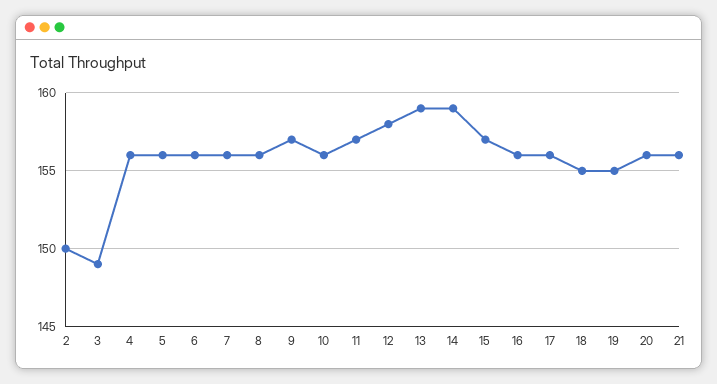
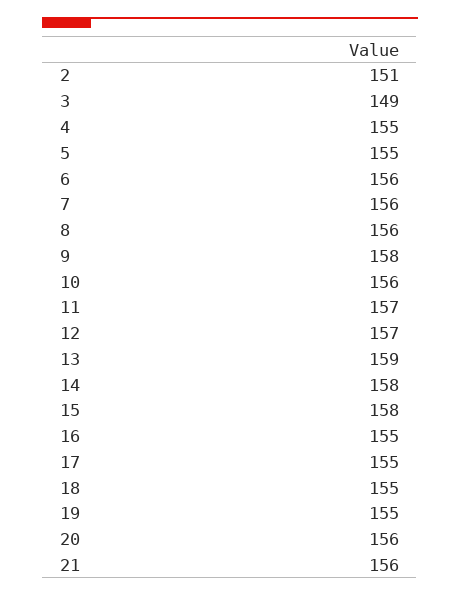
  {
-   "2": 150,
+   "2": 151,
    "3": 149,
-   "4": 156,
+   "4": 155,
-   "5": 156,
+   "5": 155,
    "6": 156,
    "7": 156,
    "8": 156,
-   "9": 157,
+   "9": 158,
    "10": 156,
    "11": 157,
-   "12": 158,
+   "12": 157,
    "13": 159,
-   "14": 159,
+   "14": 158,
-   "15": 157,
+   "15": 158,
-   "16": 156,
+   "16": 155,
-   "17": 156,
+   "17": 155,
    "18": 155,
    "19": 155,
    "20": 156,
    "21": 156
  }

